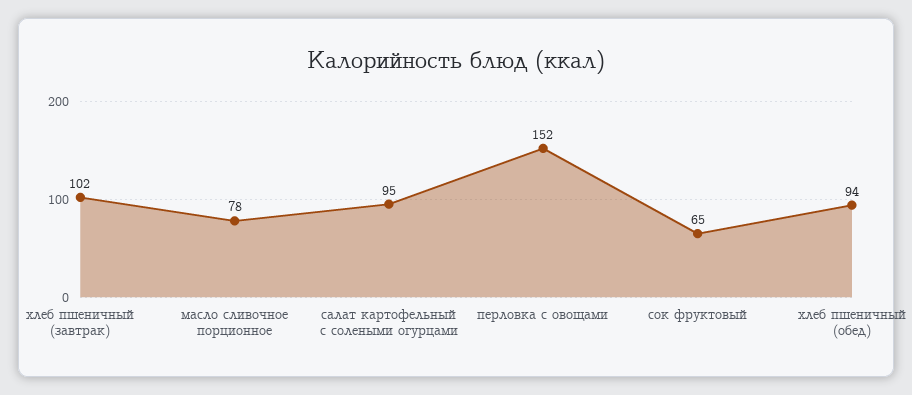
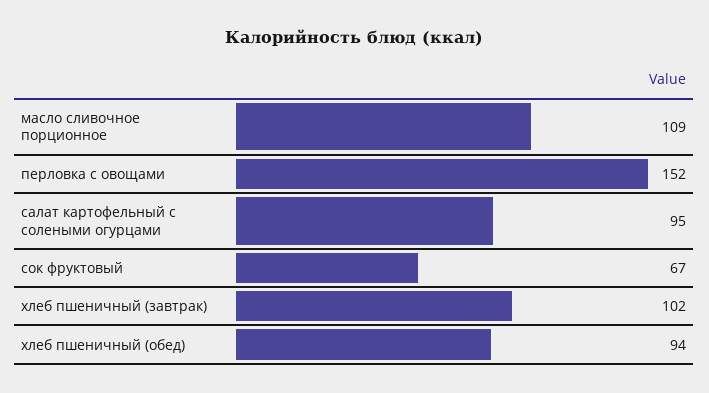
  {
    "хлеб пшеничный (завтрак)": 102,
-   "масло сливочное порционное": 78,
+   "масло сливочное порционное": 109,
    "салат картофельный с солеными огурцами": 95,
    "перловка с овощами": 152,
-   "сок фруктовый": 65,
+   "сок фруктовый": 67,
    "хлеб пшеничный (обед)": 94
  }

